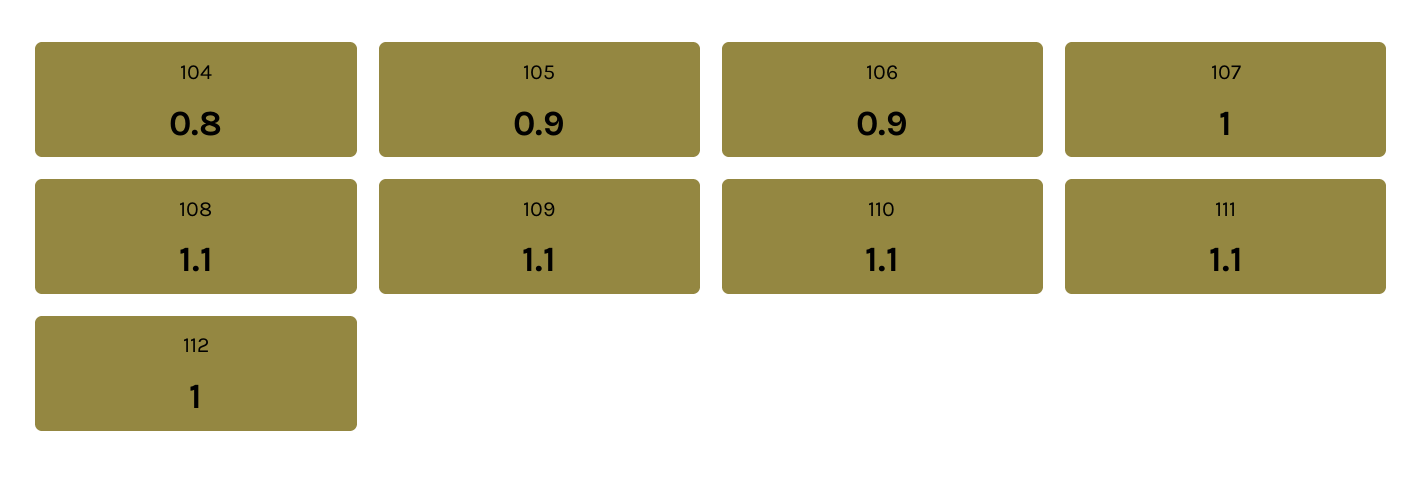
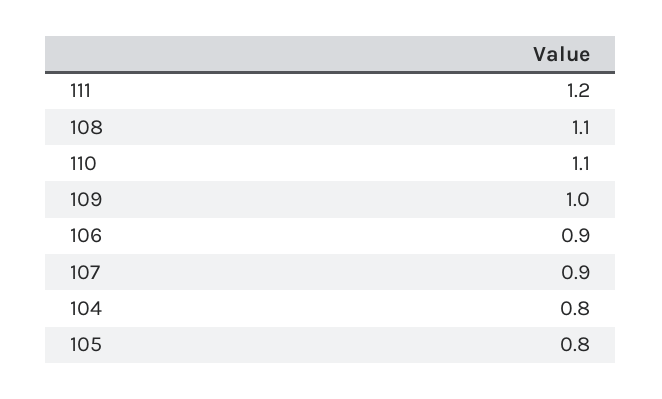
  {
    "104": 0.8,
-   "105": 0.9,
+   "105": 0.8,
    "106": 0.9,
-   "107": 1,
+   "107": 0.9,
    "108": 1.1,
-   "109": 1.1,
+   "109": 1,
    "110": 1.1,
-   "111": 1.1,
+   "111": 1.2
-   "112": 1
  }

